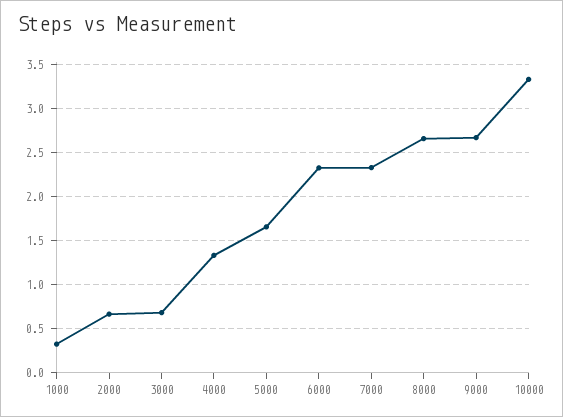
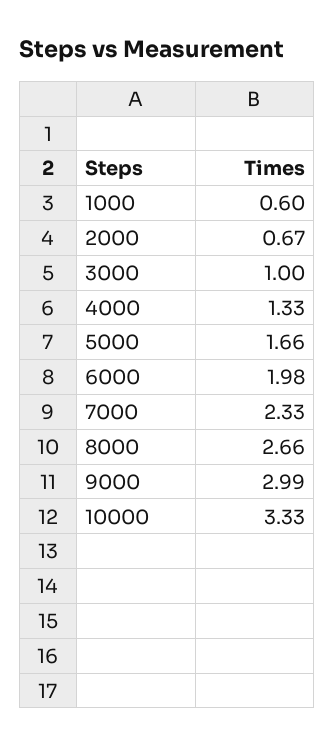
  {
-   "1000": 0.3,
+   "1000": 0.6,
    "2000": 0.67,
-   "3000": 0.7,
+   "3000": 1,
    "4000": 1.33,
    "5000": 1.66,
-   "6000": 2.3,
+   "6000": 1.98,
    "7000": 2.33,
    "8000": 2.66,
-   "9000": 2.7,
+   "9000": 2.99,
    "10000": 3.33
  }

